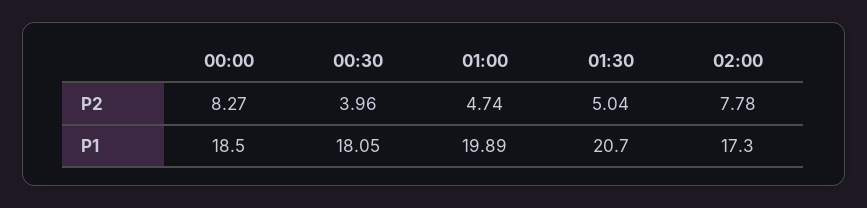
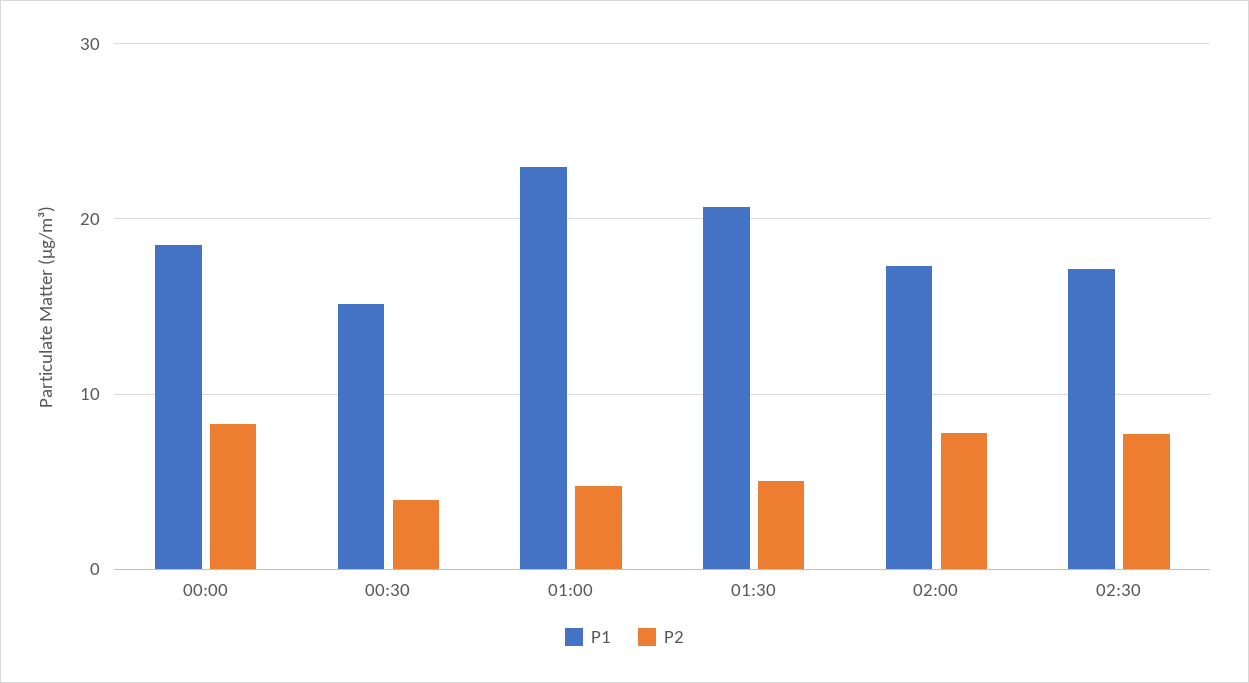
  {
    "P2": {
      "00:00": 8.27,
      "00:30": 3.96,
      "01:00": 4.74,
      "01:30": 5.04,
-     "02:00": 7.78
+     "02:00": 7.78,
+     "02:30": 8
    },
    "P1": {
      "00:00": 18.5,
-     "00:30": 18.05,
+     "00:30": 15,
-     "01:00": 19.89,
+     "01:00": 23,
      "01:30": 20.7,
-     "02:00": 17.3
+     "02:00": 17.3,
+     "02:30": 17
    }
  }

